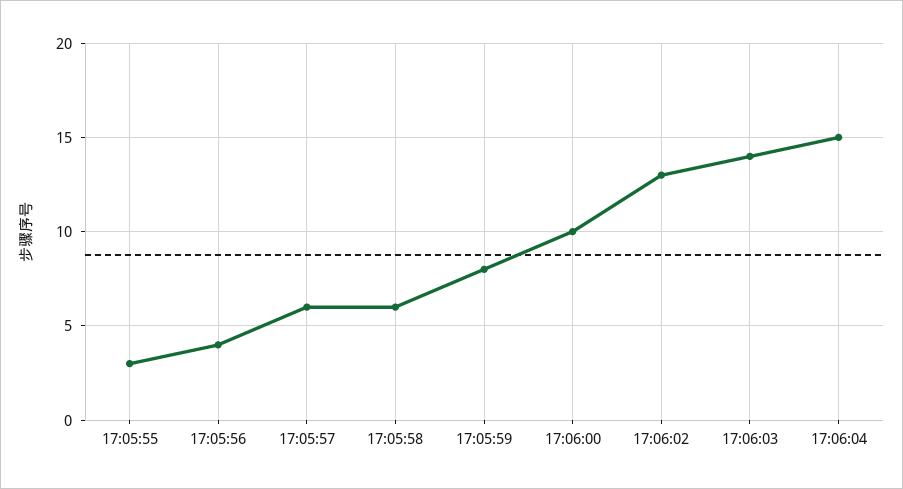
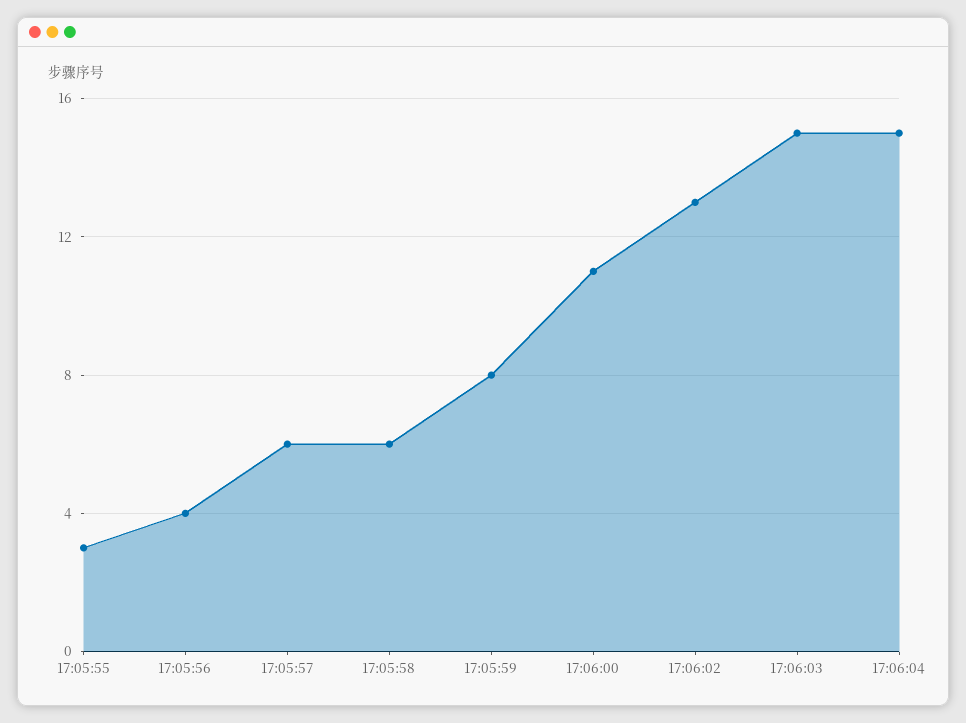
  {
    "17:05:55": 3,
    "17:05:56": 4,
    "17:05:57": 6,
    "17:05:58": 6,
    "17:05:59": 8,
-   "17:06:00": 10,
+   "17:06:00": 11,
    "17:06:02": 13,
-   "17:06:03": 14,
+   "17:06:03": 15,
    "17:06:04": 15
  }

